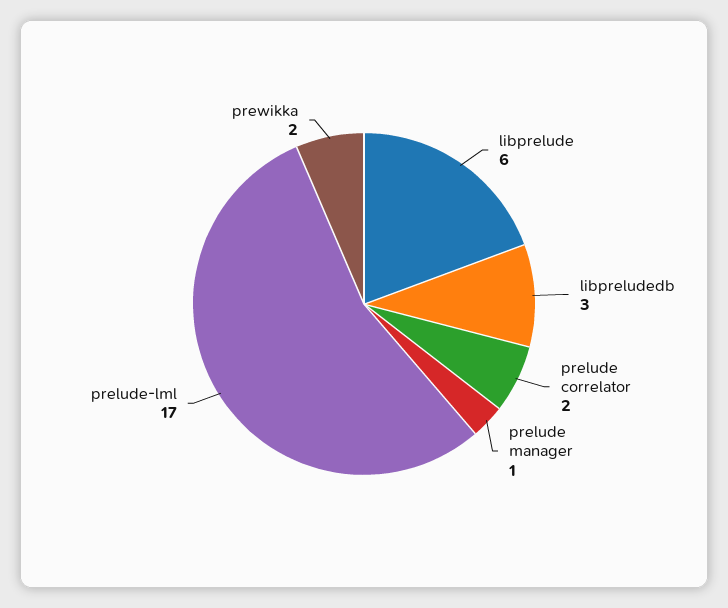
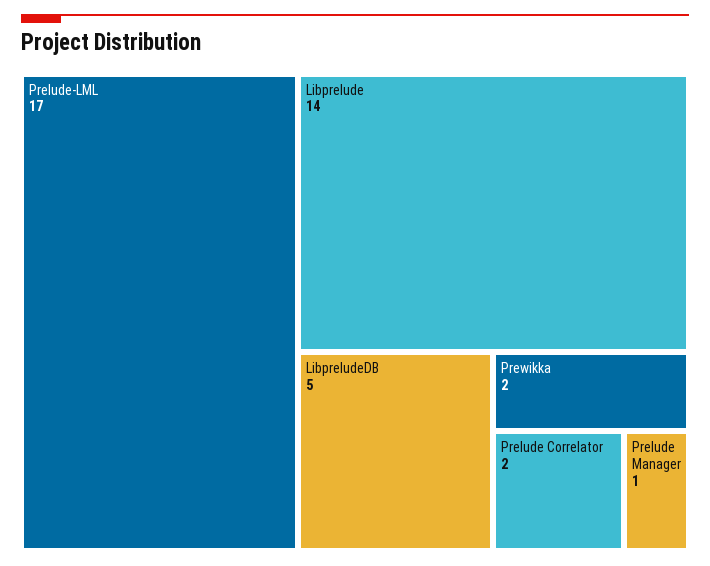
  {
-   "libprelude": 6,
+   "libprelude": 14,
-   "libpreludedb": 3,
+   "libpreludedb": 5,
    "prelude correlator": 2,
    "prelude manager": 1,
    "prelude-lml": 17,
    "prewikka": 2
  }

